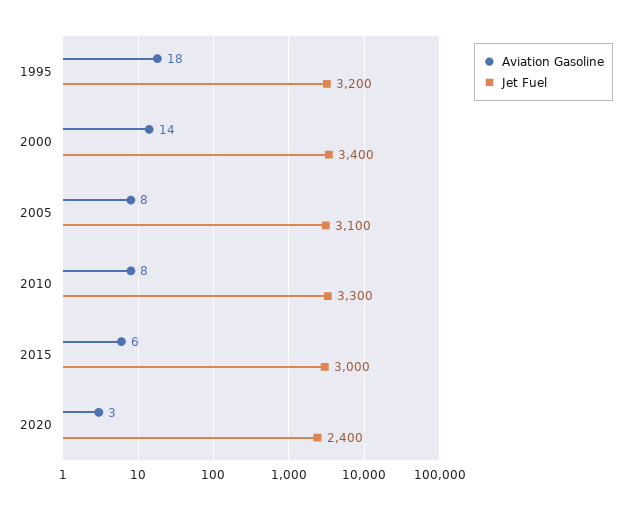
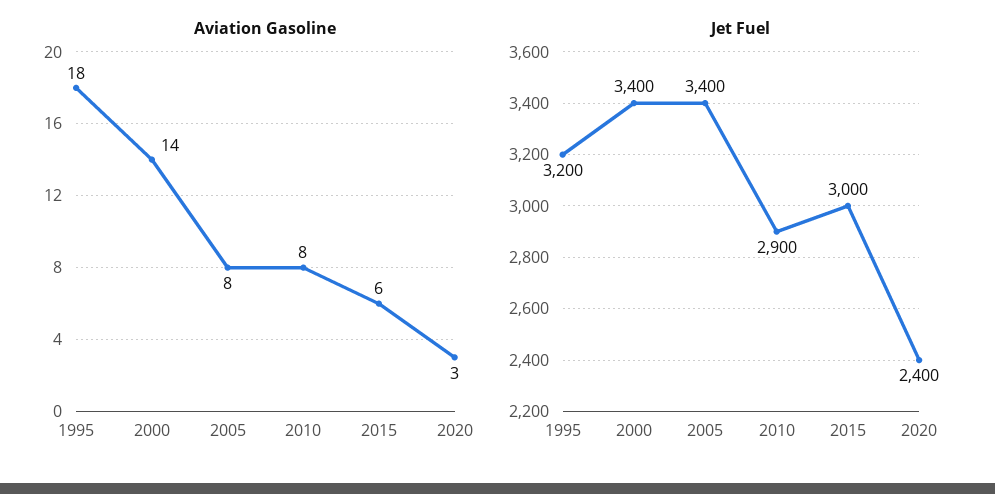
  {
    "Aviation Gasoline": {
      "1995": 18,
      "2000": 14,
      "2005": 8,
      "2010": 8,
      "2015": 6,
      "2020": 3
    },
    "Jet Fuel": {
      "1995": 3200,
      "2000": 3400,
-     "2005": 3100,
+     "2005": 3400,
-     "2010": 3300,
+     "2010": 2900,
      "2015": 3000,
      "2020": 2400
    }
  }

